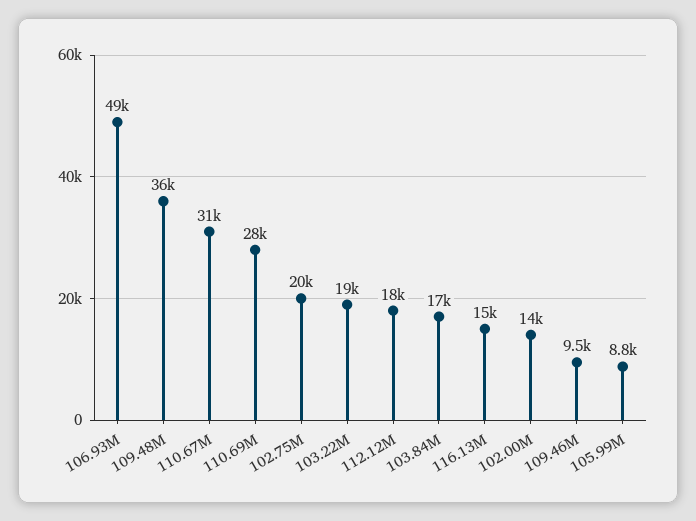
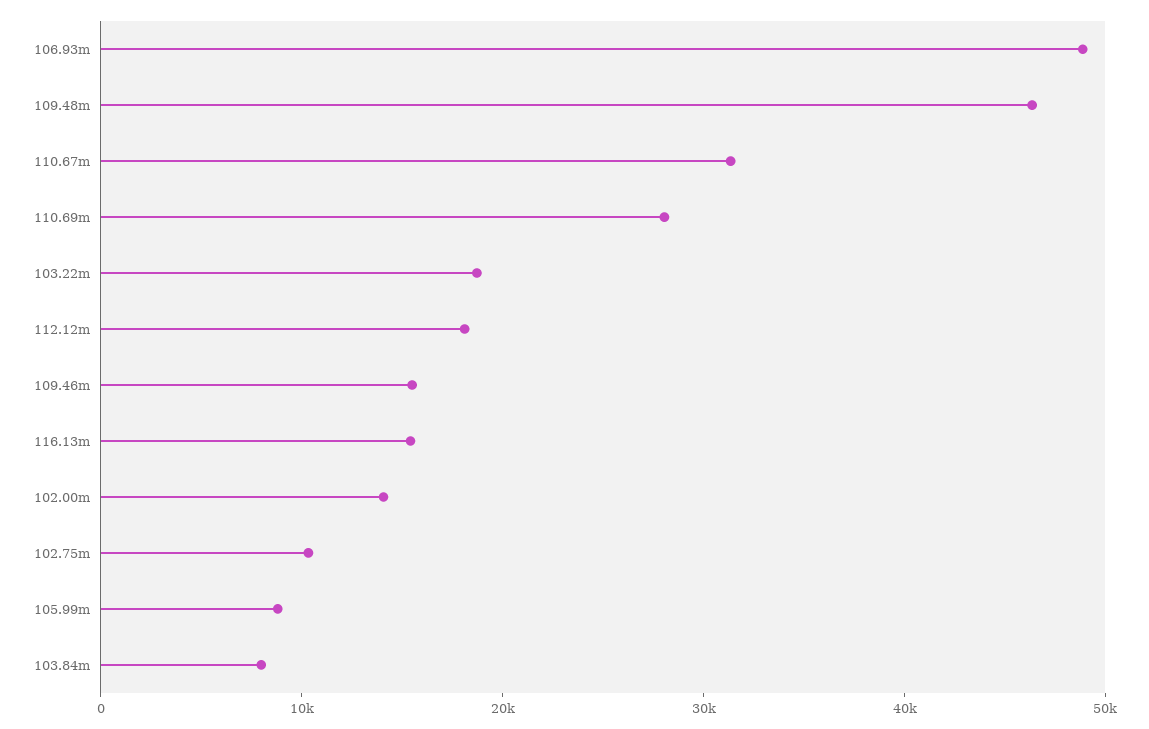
  {
    "106.93M": 49000,
-   "109.48M": 36000,
+   "109.48M": 46000,
    "110.67M": 31000,
    "110.69M": 28000,
-   "102.75M": 20000,
+   "102.75M": 10000,
    "103.22M": 19000,
    "112.12M": 18000,
-   "103.84M": 17000,
+   "103.84M": 8000,
    "116.13M": 15000,
    "102.00M": 14000,
-   "109.46M": 9500,
+   "109.46M": 16000,
    "105.99M": 8800
  }

